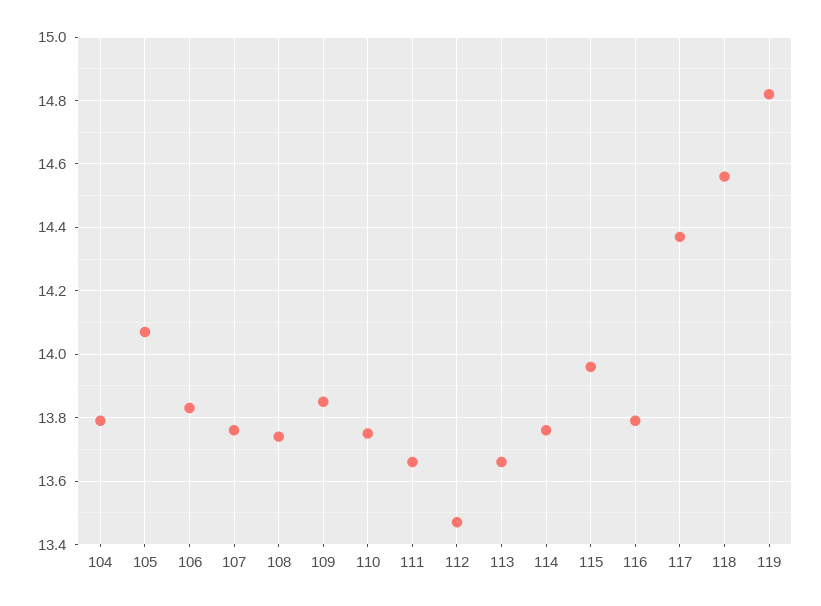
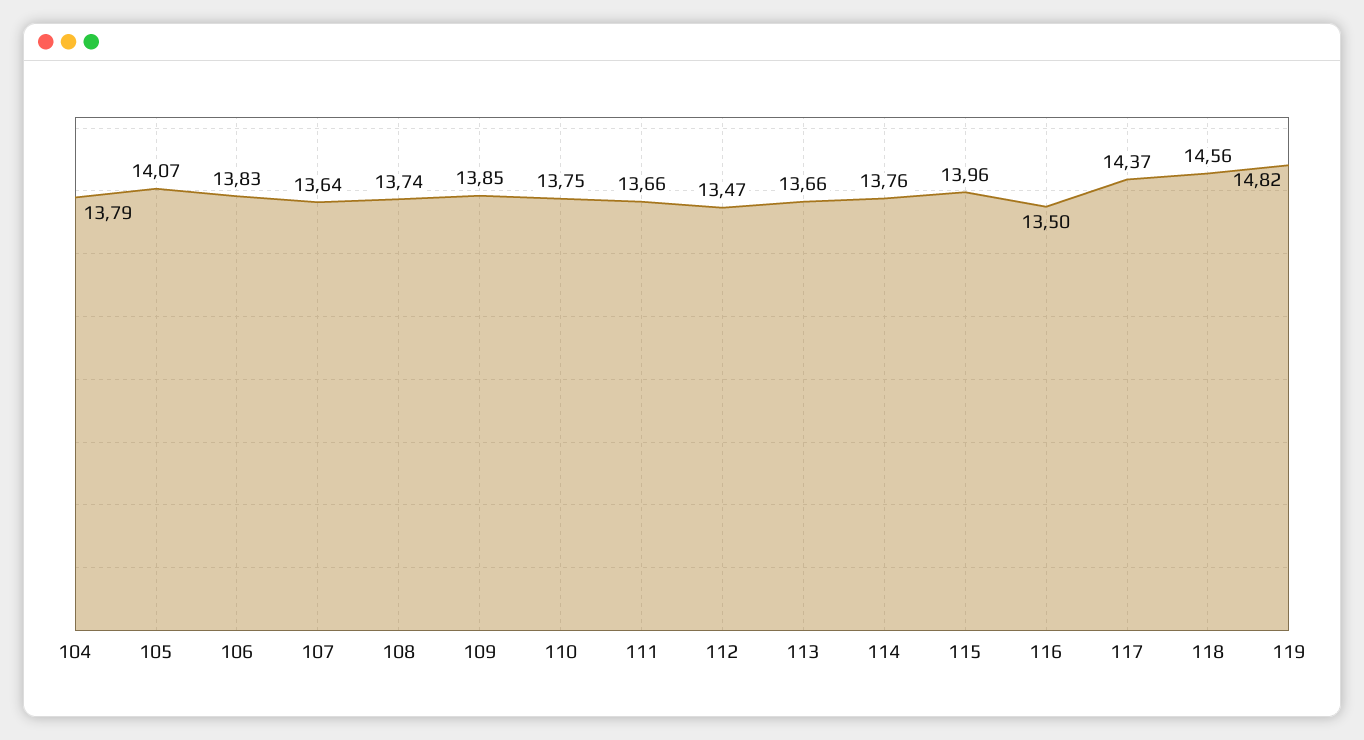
  {
    "104": 13.79,
    "105": 14.07,
    "106": 13.83,
-   "107": 13.75,
+   "107": 13.64,
    "108": 13.74,
    "109": 13.85,
    "110": 13.75,
    "111": 13.66,
    "112": 13.47,
    "113": 13.66,
    "114": 13.76,
    "115": 13.96,
-   "116": 13.8,
+   "116": 13.5,
    "117": 14.37,
    "118": 14.56,
    "119": 14.82
  }

